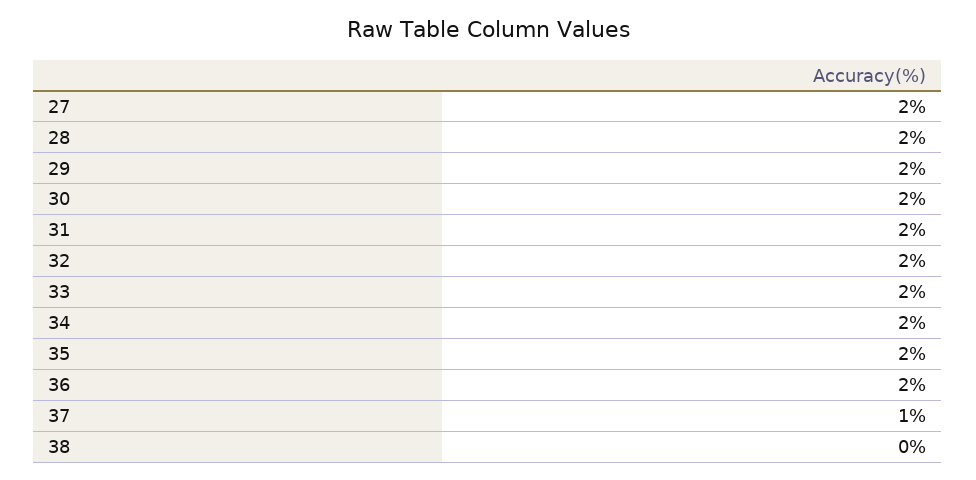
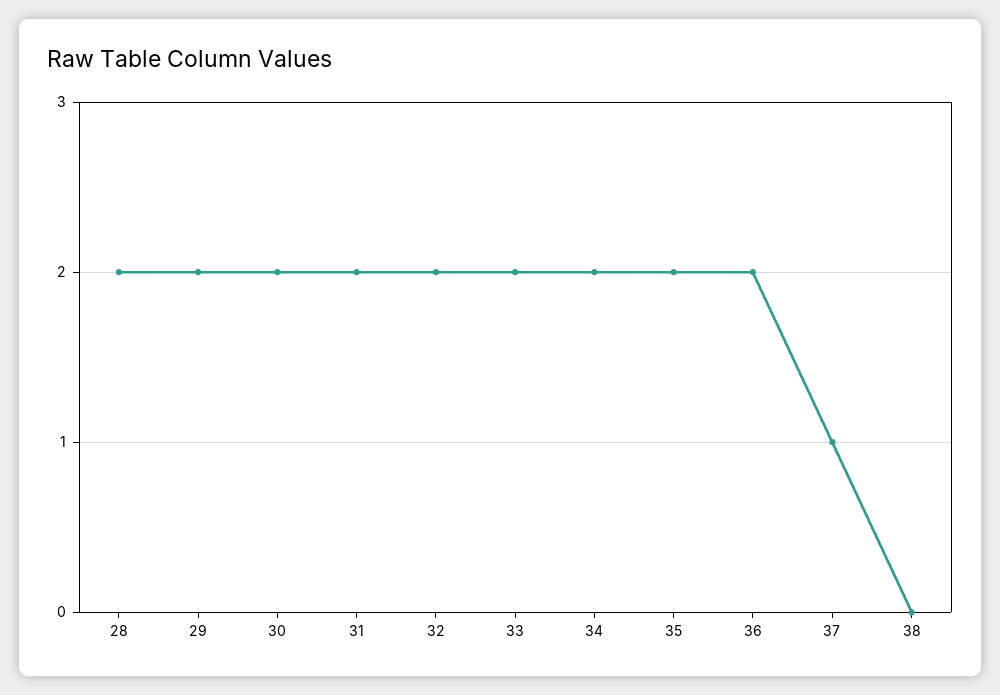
  {
-   "27": 2,
    "28": 2,
    "29": 2,
    "30": 2,
    "31": 2,
    "32": 2,
    "33": 2,
    "34": 2,
    "35": 2,
    "36": 2,
    "37": 1,
    "38": 0
  }

